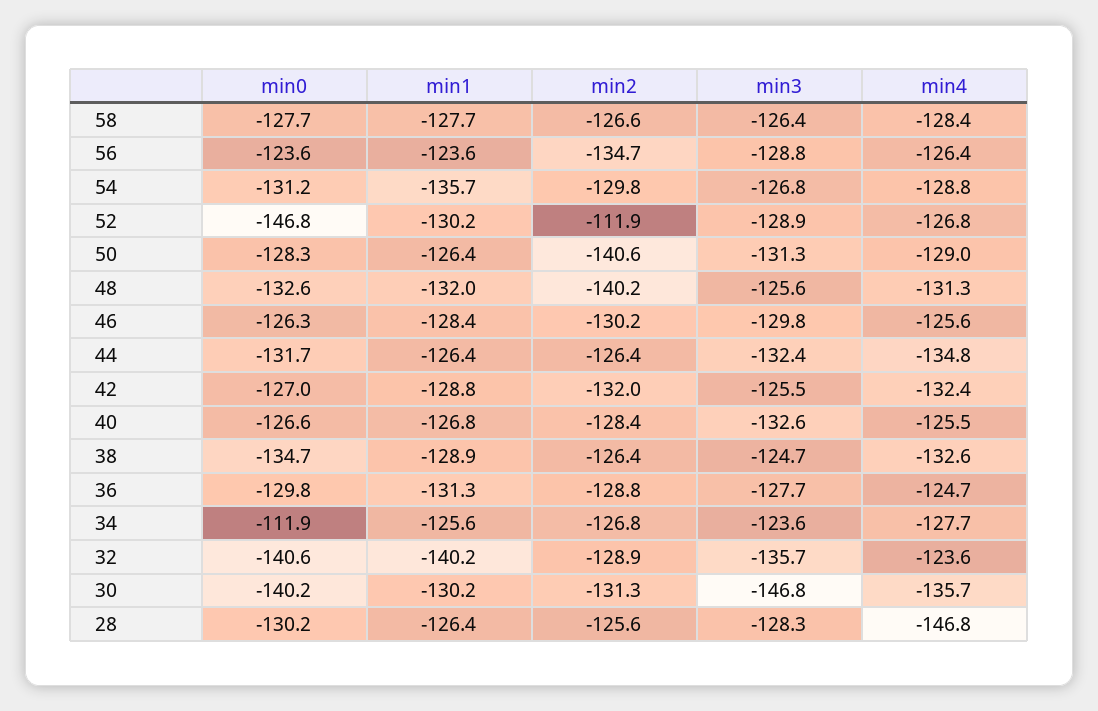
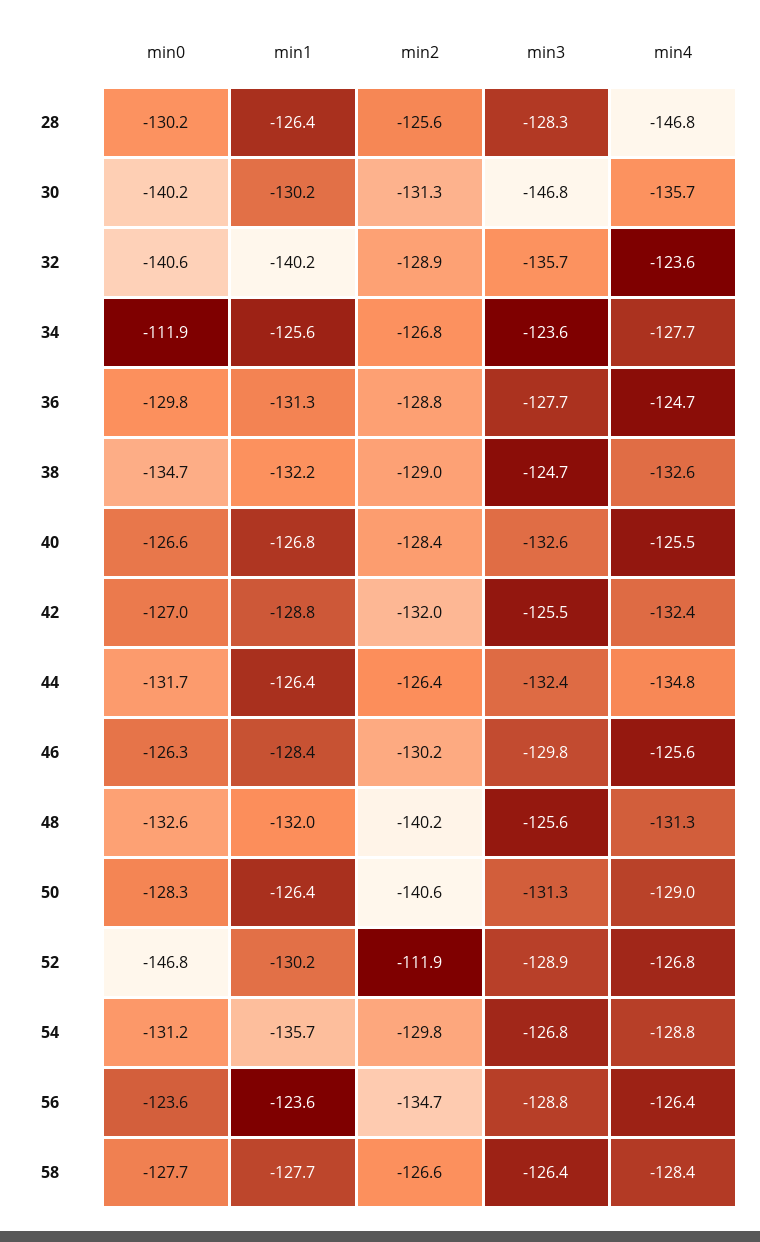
  {
    "min0": {
      "58": -127.7,
      "56": -123.6,
      "54": -131.2,
      "52": -146.8,
      "50": -128.3,
      "48": -132.6,
      "46": -126.3,
      "44": -131.7,
      "42": -127,
      "40": -126.6,
      "38": -134.7,
      "36": -129.8,
      "34": -111.9,
      "32": -140.6,
      "30": -140.2,
      "28": -130.2
    },
    "min1": {
      "58": -127.7,
      "56": -123.6,
      "54": -135.7,
      "52": -130.2,
      "50": -126.4,
      "48": -132,
      "46": -128.4,
      "44": -126.4,
      "42": -128.8,
      "40": -126.8,
-     "38": -128.9,
+     "38": -132.2,
      "36": -131.3,
      "34": -125.6,
      "32": -140.2,
      "30": -130.2,
      "28": -126.4
    },
    "min2": {
      "58": -126.6,
      "56": -134.7,
      "54": -129.8,
      "52": -111.9,
      "50": -140.6,
      "48": -140.2,
      "46": -130.2,
      "44": -126.4,
      "42": -132,
      "40": -128.4,
-     "38": -126.4,
+     "38": -129,
      "36": -128.8,
      "34": -126.8,
      "32": -128.9,
      "30": -131.3,
      "28": -125.6
    },
    "min3": {
      "58": -126.4,
      "56": -128.8,
      "54": -126.8,
      "52": -128.9,
      "50": -131.3,
      "48": -125.6,
      "46": -129.8,
      "44": -132.4,
      "42": -125.5,
      "40": -132.6,
      "38": -124.7,
      "36": -127.7,
      "34": -123.6,
      "32": -135.7,
      "30": -146.8,
      "28": -128.3
    },
    "min4": {
      "58": -128.4,
      "56": -126.4,
      "54": -128.8,
      "52": -126.8,
      "50": -129,
      "48": -131.3,
      "46": -125.6,
      "44": -134.8,
      "42": -132.4,
      "40": -125.5,
      "38": -132.6,
      "36": -124.7,
      "34": -127.7,
      "32": -123.6,
      "30": -135.7,
      "28": -146.8
    }
  }

